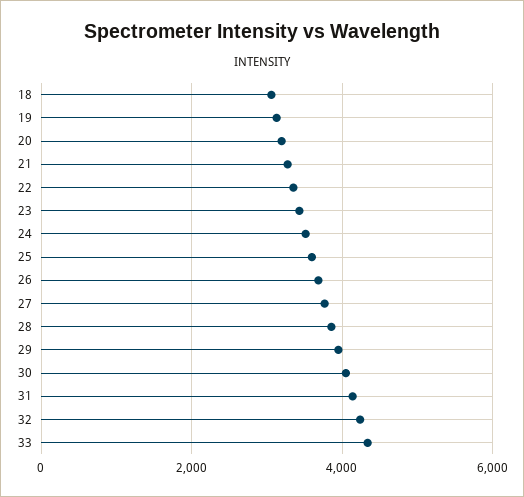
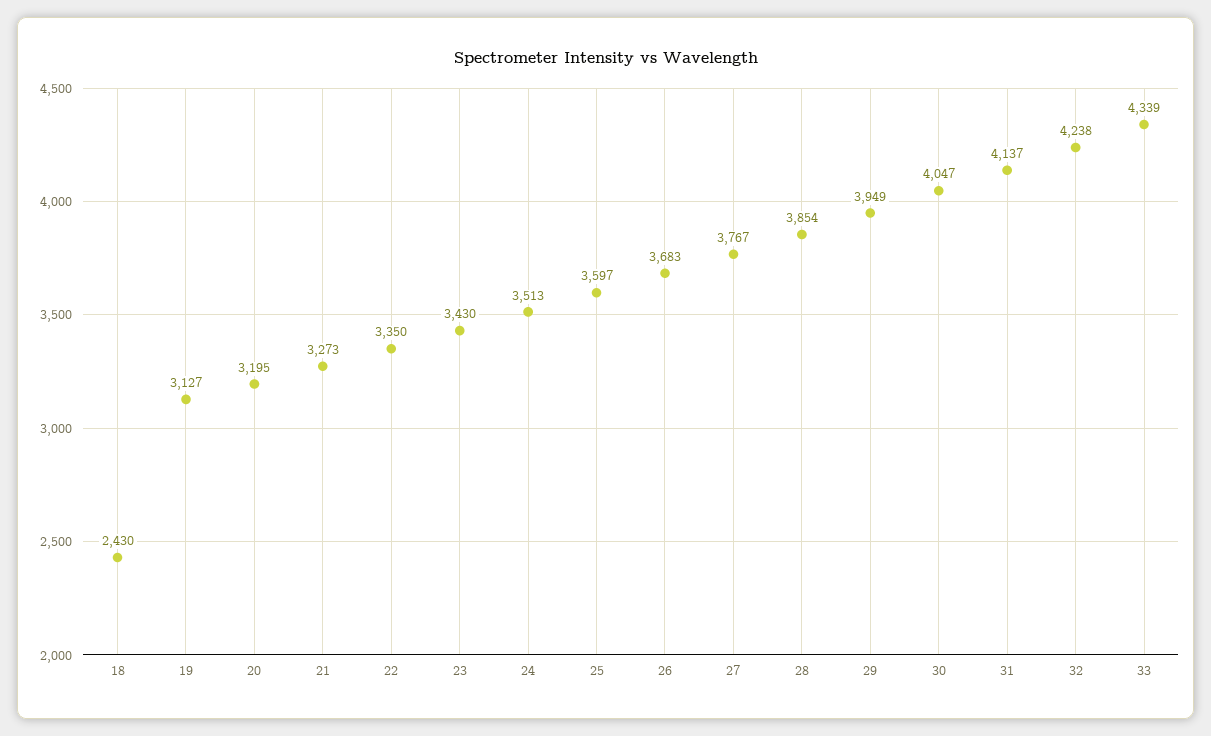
  {
-   "18": 3000,
+   "18": 2430,
    "19": 3127,
    "20": 3195,
    "21": 3273,
    "22": 3350,
    "23": 3430,
    "24": 3513,
    "25": 3597,
    "26": 3683,
    "27": 3767,
    "28": 3854,
    "29": 3949,
    "30": 4047,
    "31": 4137,
    "32": 4238,
    "33": 4339
  }

